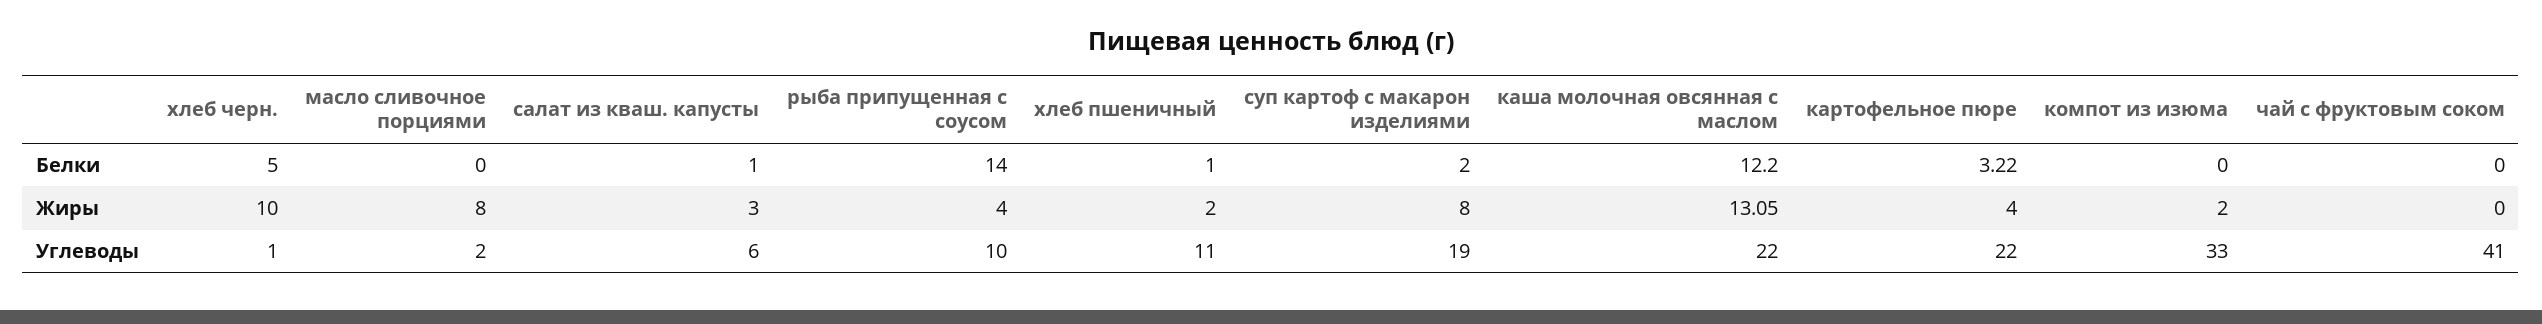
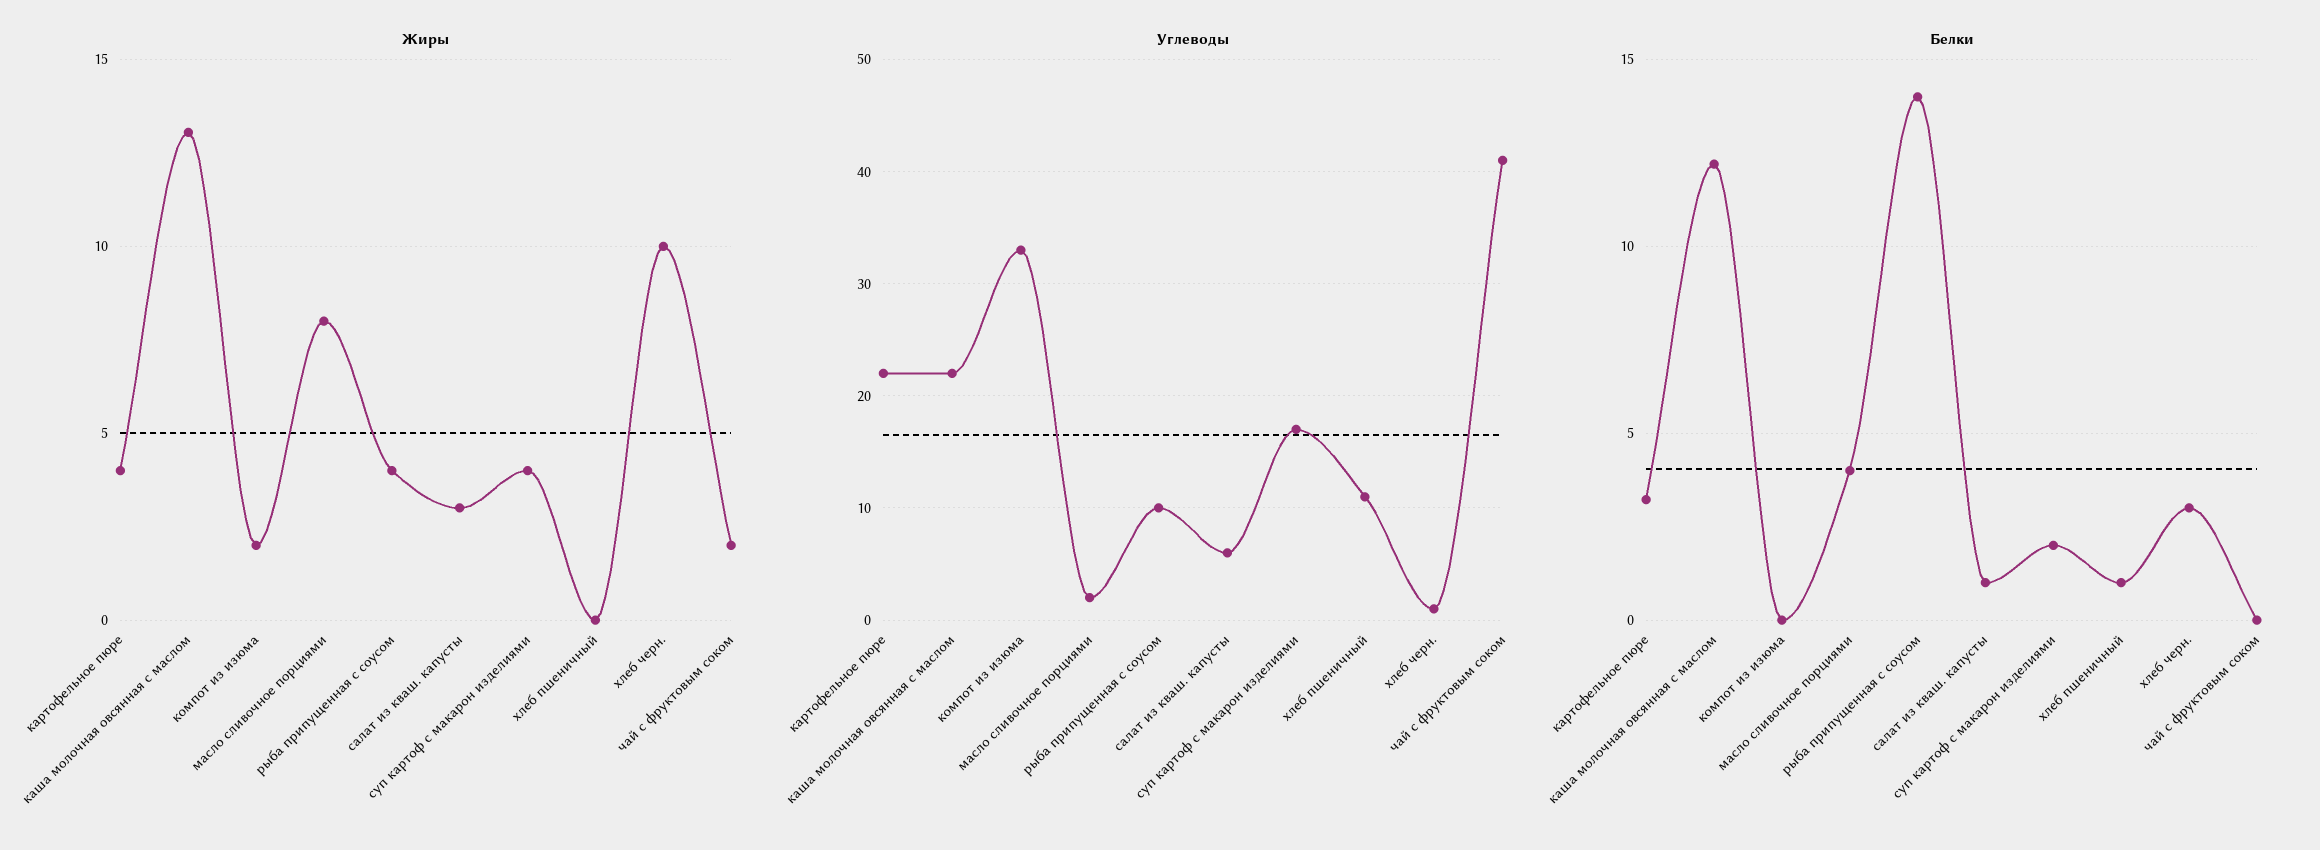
  {
    "Белки": {
-     "хлеб черн.": 5,
+     "хлеб черн.": 3,
-     "масло сливочное порциями": 0,
+     "масло сливочное порциями": 4,
      "салат из кваш. капусты": 1,
      "рыба припущенная с соусом": 14,
      "хлеб пшеничный": 1,
      "суп картоф с макарон изделиями": 2,
      "каша молочная овсянная с маслом": 12.2,
      "картофельное пюре": 3.22,
      "компот из изюма": 0,
      "чай с фруктовым соком": 0
    },
    "Жиры": {
      "хлеб черн.": 10,
      "масло сливочное порциями": 8,
      "салат из кваш. капусты": 3,
      "рыба припущенная с соусом": 4,
-     "хлеб пшеничный": 2,
+     "хлеб пшеничный": 0,
-     "суп картоф с макарон изделиями": 8,
+     "суп картоф с макарон изделиями": 4,
      "каша молочная овсянная с маслом": 13.05,
      "картофельное пюре": 4,
      "компот из изюма": 2,
-     "чай с фруктовым соком": 0
+     "чай с фруктовым соком": 2
    },
    "Углеводы": {
      "хлеб черн.": 1,
      "масло сливочное порциями": 2,
      "салат из кваш. капусты": 6,
      "рыба припущенная с соусом": 10,
      "хлеб пшеничный": 11,
-     "суп картоф с макарон изделиями": 19,
+     "суп картоф с макарон изделиями": 17,
      "каша молочная овсянная с маслом": 22,
      "картофельное пюре": 22,
      "компот из изюма": 33,
      "чай с фруктовым соком": 41
    }
  }

